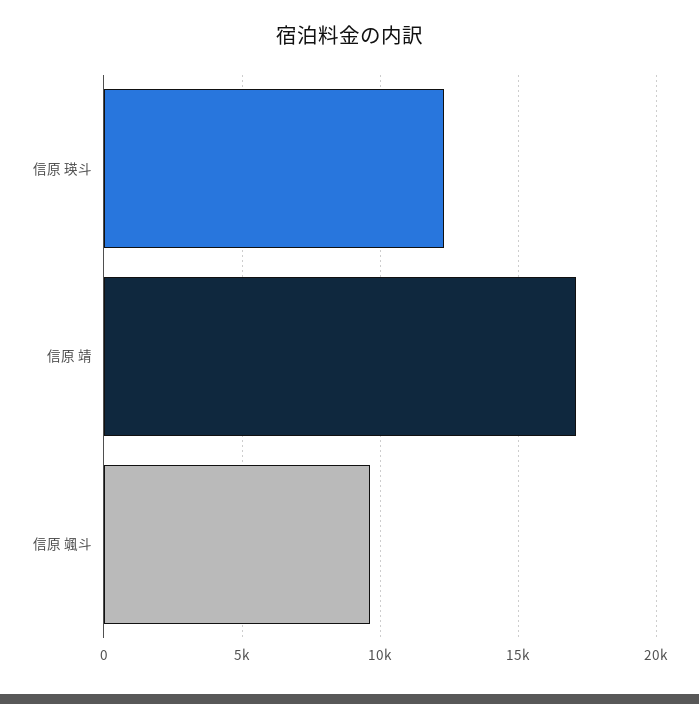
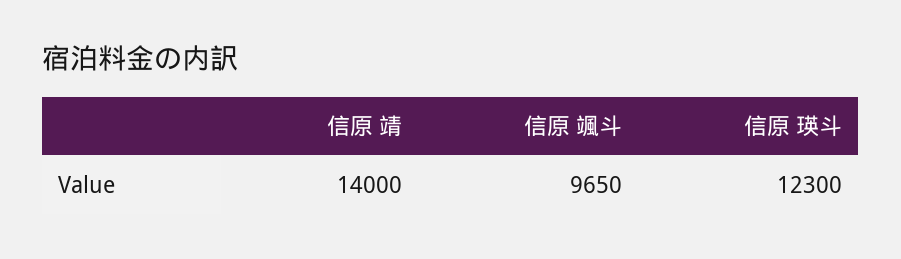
  {
    "信原 瑛斗": 12300,
-   "信原 靖": 17000,
+   "信原 靖": 14000,
    "信原 颯斗": 9650
  }

